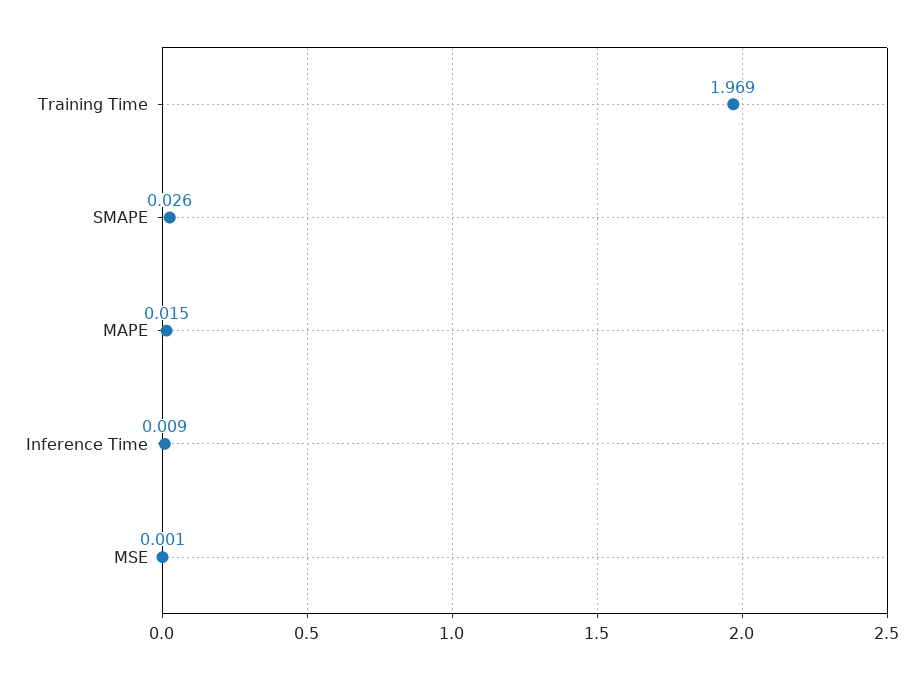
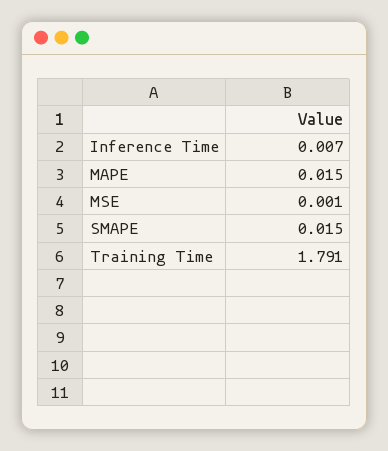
  {
-   "Training Time": 1.969,
+   "Training Time": 1.791,
-   "SMAPE": 0.026,
+   "SMAPE": 0.015,
    "MAPE": 0.015,
-   "Inference Time": 0.009,
+   "Inference Time": 0.007,
    "MSE": 0.001
  }

